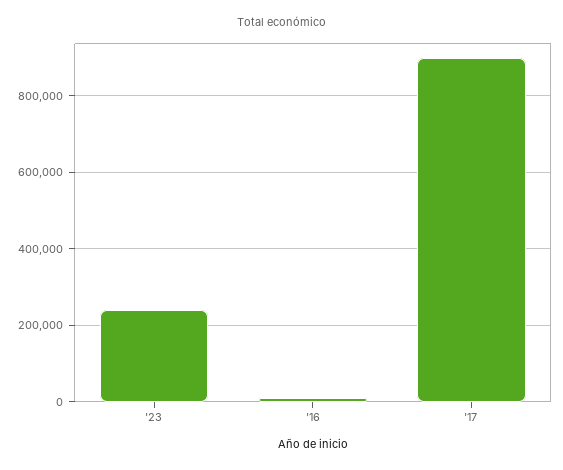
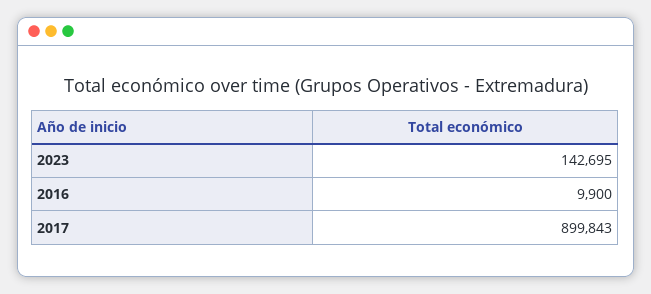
  {
-   "'23": 240000,
+   "'23": 142695,
    "'16": 9900,
    "'17": 899843
  }

